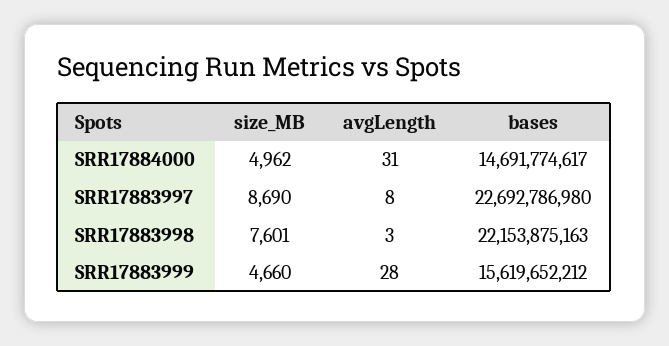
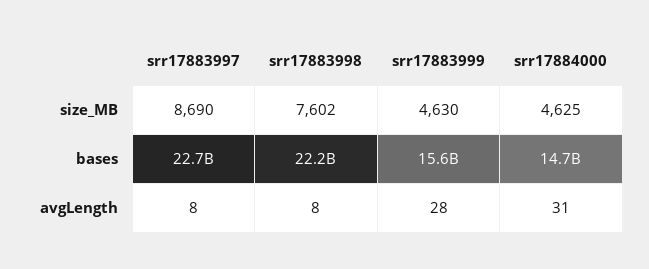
  {
    "size_MB": {
-     "SRR17884000": 4962,
+     "SRR17884000": 4625,
      "SRR17883997": 8690,
-     "SRR17883998": 7601,
+     "SRR17883998": 7602,
-     "SRR17883999": 4660
+     "SRR17883999": 4630
    },
    "avgLength": {
      "SRR17884000": 31,
      "SRR17883997": 8,
-     "SRR17883998": 3,
+     "SRR17883998": 8,
      "SRR17883999": 28
    },
    "bases": {
      "SRR17884000": 14691774617,
      "SRR17883997": 22692786980,
      "SRR17883998": 22153875163,
      "SRR17883999": 15619652212
    }
  }

